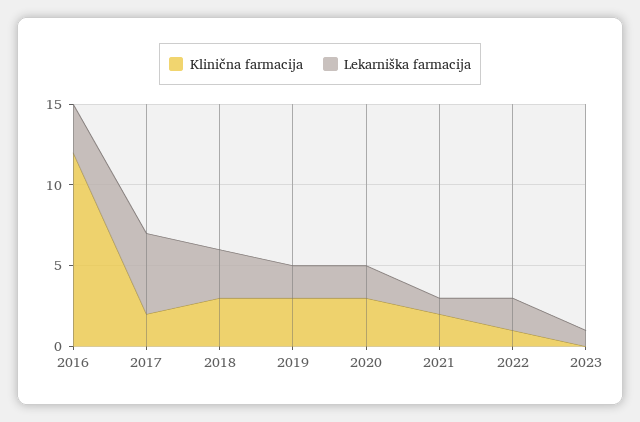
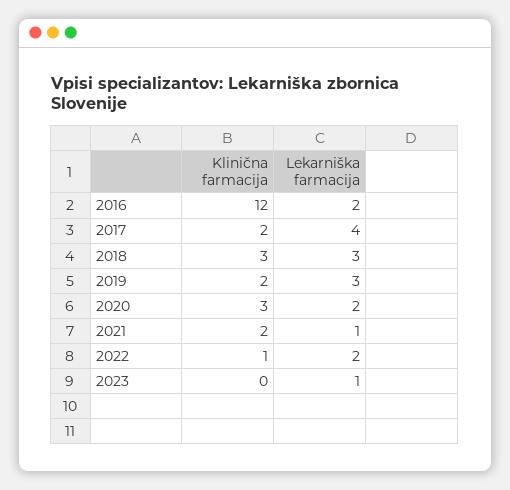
  {
    "Klinična farmacija": {
      "2016": 12,
      "2017": 2,
      "2018": 3,
-     "2019": 3,
+     "2019": 2,
      "2020": 3,
      "2021": 2,
      "2022": 1,
      "2023": 0
    },
    "Lekarniška farmacija": {
-     "2016": 3,
+     "2016": 2,
-     "2017": 5,
+     "2017": 4,
      "2018": 3,
-     "2019": 2,
+     "2019": 3,
      "2020": 2,
      "2021": 1,
      "2022": 2,
      "2023": 1
    }
  }

